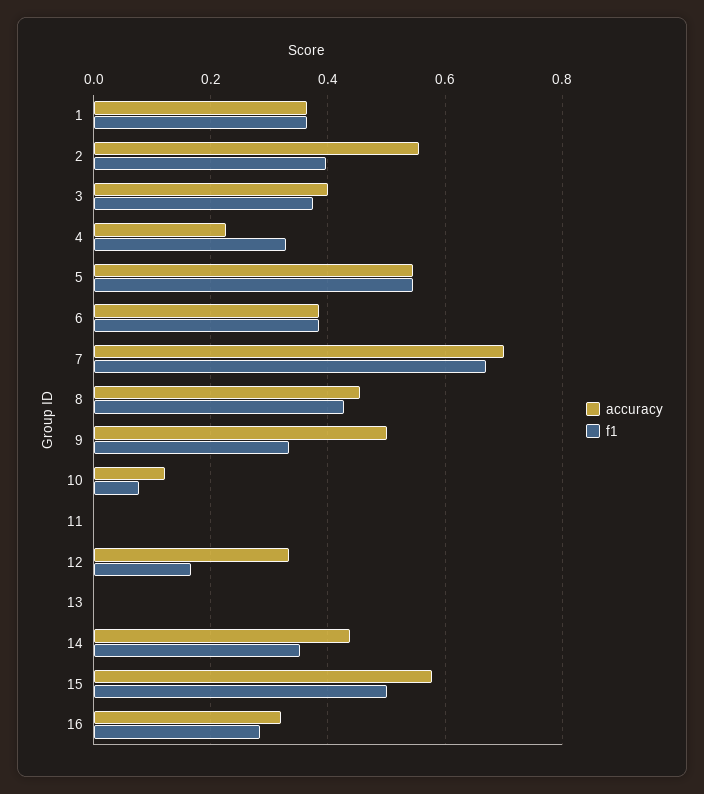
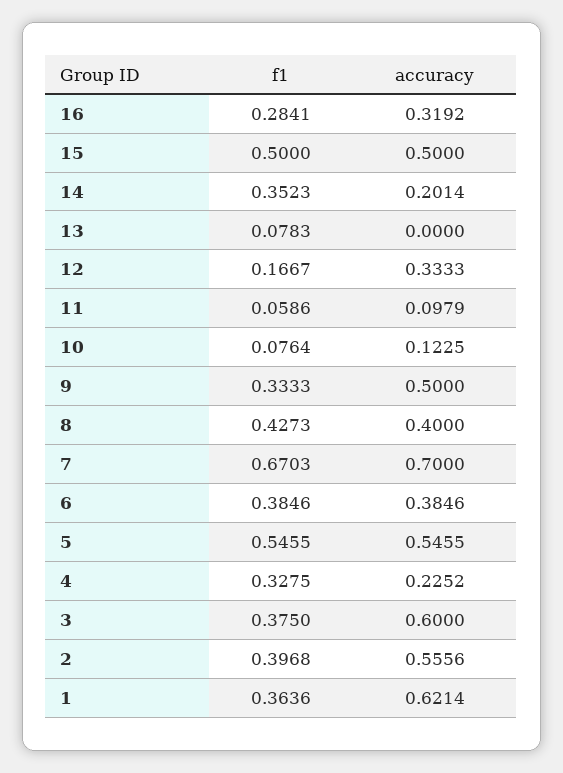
  {
    "accuracy": {
-     "1": 0.36,
+     "1": 0.6214,
      "2": 0.5556,
-     "3": 0.4,
+     "3": 0.6,
      "4": 0.2252,
      "5": 0.5455,
      "6": 0.3846,
      "7": 0.7,
-     "8": 0.46,
+     "8": 0.4,
      "9": 0.5,
      "10": 0.1225,
-     "11": 0,
+     "11": 0.0979,
      "12": 0.3333,
      "13": 0,
-     "14": 0.44,
+     "14": 0.2014,
-     "15": 0.58,
+     "15": 0.5,
      "16": 0.3192
    },
    "f1": {
      "1": 0.3636,
      "2": 0.3968,
      "3": 0.375,
      "4": 0.3275,
      "5": 0.5455,
      "6": 0.3846,
      "7": 0.6703,
      "8": 0.4273,
      "9": 0.3333,
      "10": 0.0764,
-     "11": 0,
+     "11": 0.0586,
      "12": 0.1667,
-     "13": 0,
+     "13": 0.0783,
      "14": 0.3523,
      "15": 0.5,
      "16": 0.2841
    }
  }

